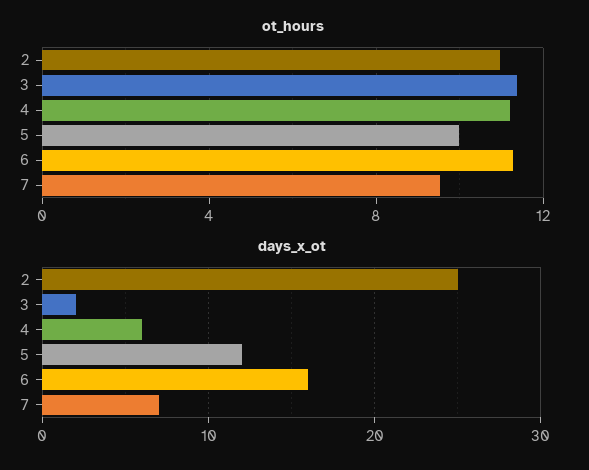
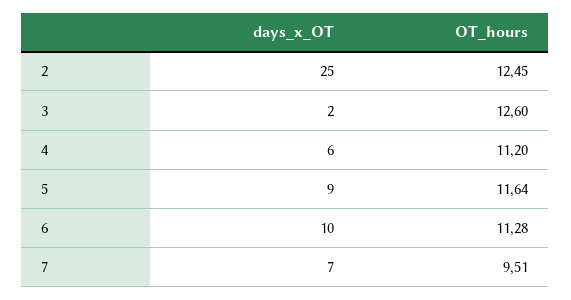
  {
    "ot_hours": {
-     "2": 11,
+     "2": 12.45,
-     "3": 11.5,
+     "3": 12.6,
      "4": 11.2,
-     "5": 10,
+     "5": 11.64,
      "6": 11.28,
      "7": 9.51
    },
    "days_x_ot": {
      "2": 25,
      "3": 2,
      "4": 6,
-     "5": 12,
+     "5": 9,
-     "6": 16,
+     "6": 10,
      "7": 7
    }
  }

